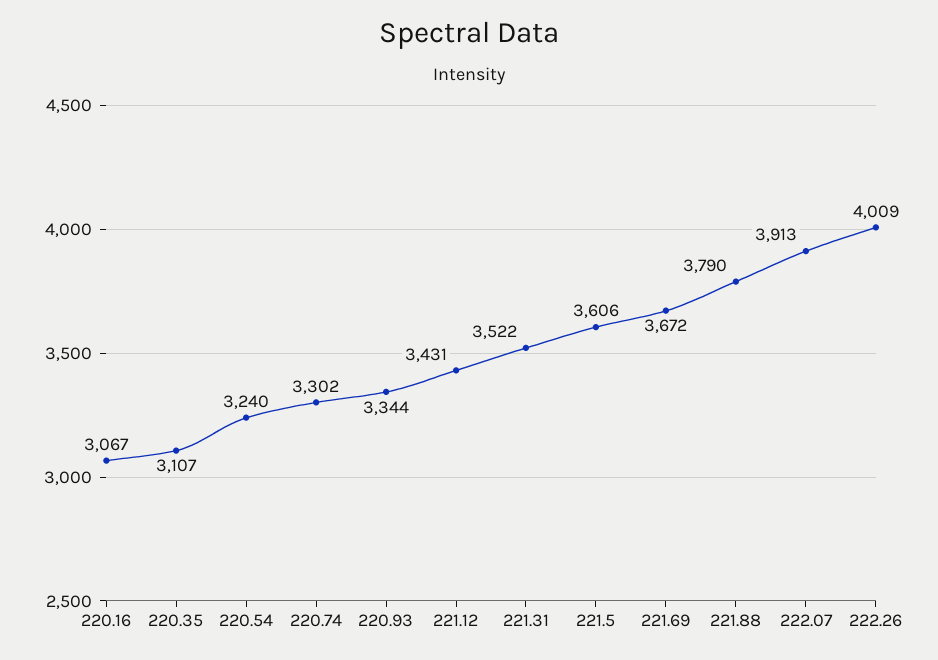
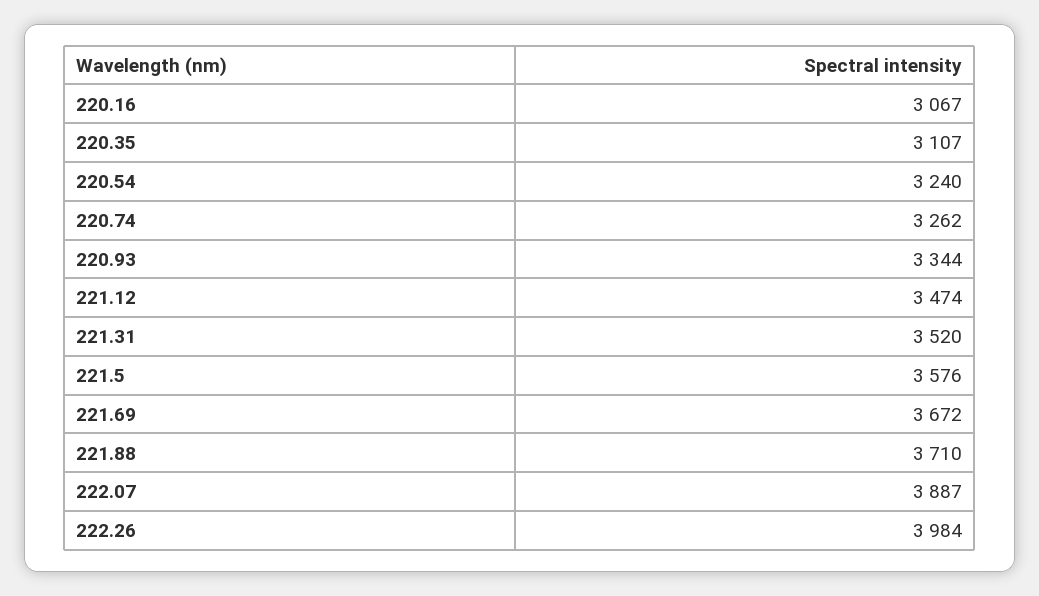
  {
    "220.16": 3067,
    "220.35": 3107,
    "220.54": 3240,
-   "220.74": 3302,
+   "220.74": 3262,
    "220.93": 3344,
-   "221.12": 3431,
+   "221.12": 3474,
-   "221.31": 3522,
+   "221.31": 3520,
-   "221.5": 3606,
+   "221.5": 3576,
    "221.69": 3672,
-   "221.88": 3790,
+   "221.88": 3710,
-   "222.07": 3913,
+   "222.07": 3887,
-   "222.26": 4009
+   "222.26": 3984
  }

